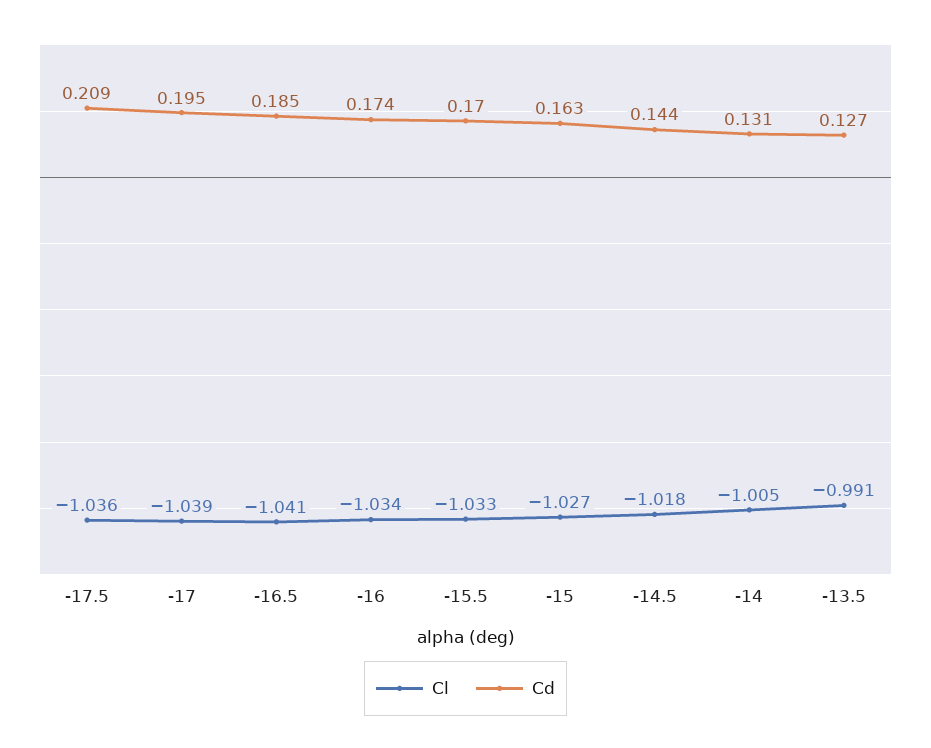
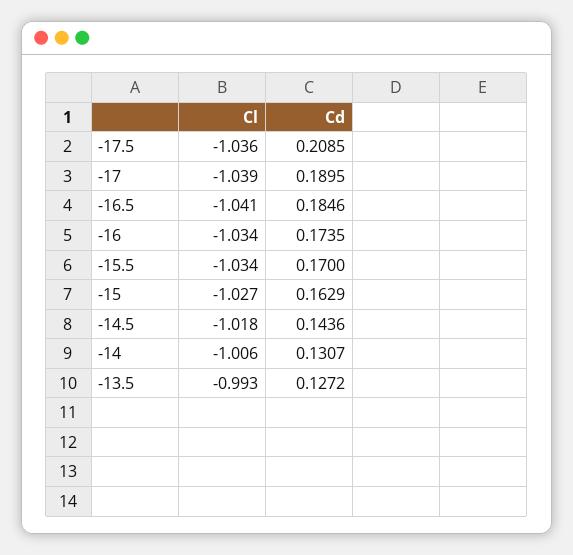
  {
    "Cl": {
      "-17.5": -1.036,
      "-17": -1.039,
      "-16.5": -1.041,
      "-16": -1.034,
-     "-15.5": -1.033,
+     "-15.5": -1.034,
      "-15": -1.027,
      "-14.5": -1.018,
-     "-14": -1.005,
+     "-14": -1.006,
-     "-13.5": -0.991
+     "-13.5": -0.993
    },
    "Cd": {
      "-17.5": 0.2085,
-     "-17": 0.195,
+     "-17": 0.1895,
      "-16.5": 0.1846,
      "-16": 0.1735,
      "-15.5": 0.17,
      "-15": 0.1629,
      "-14.5": 0.1436,
      "-14": 0.1307,
      "-13.5": 0.1272
    }
  }

